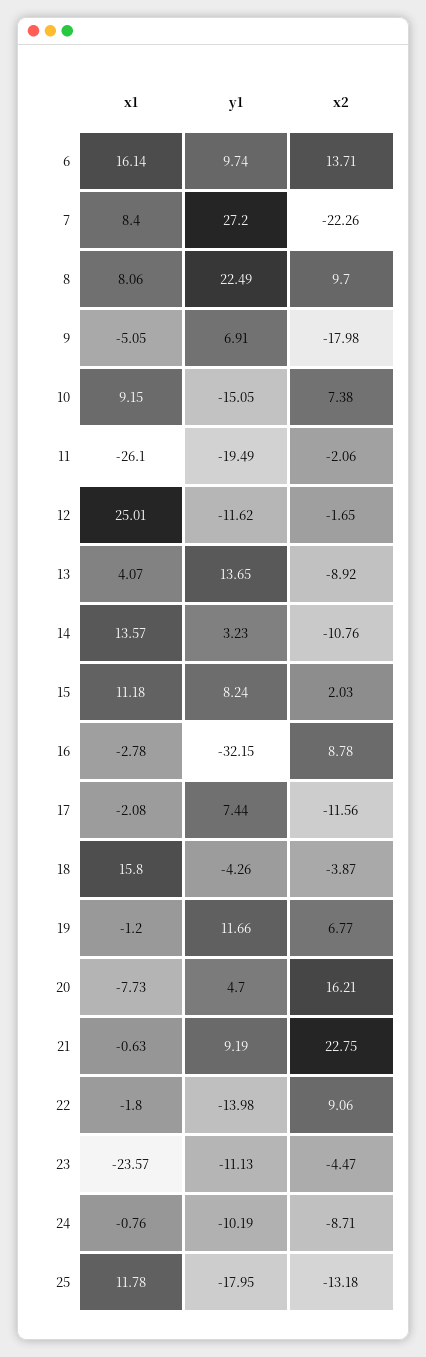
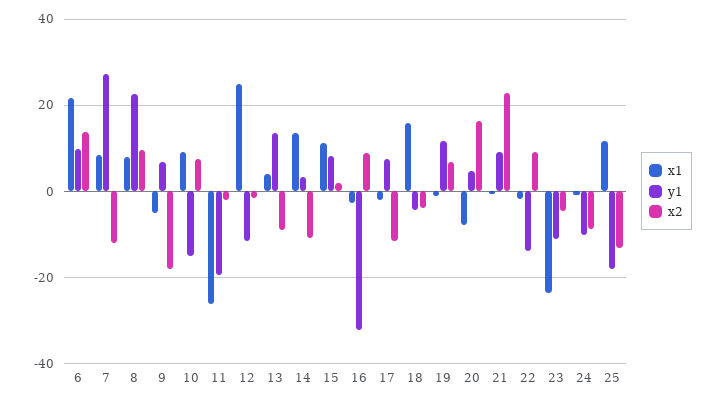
  {
    "x1": {
-     "6": 16.14,
+     "6": 22,
      "7": 8.4,
      "8": 8.06,
      "9": -5.05,
      "10": 9.15,
      "11": -26.1,
      "12": 25.01,
      "13": 4.07,
      "14": 13.57,
      "15": 11.18,
      "16": -2.78,
      "17": -2.08,
      "18": 15.8,
      "19": -1.2,
      "20": -7.73,
      "21": -0.63,
      "22": -1.8,
      "23": -23.57,
      "24": -0.76,
      "25": 11.78
    },
    "y1": {
      "6": 9.74,
      "7": 27.2,
      "8": 22.49,
      "9": 6.91,
      "10": -15.05,
      "11": -19.49,
      "12": -11.62,
      "13": 13.65,
      "14": 3.23,
      "15": 8.24,
      "16": -32.15,
      "17": 7.44,
      "18": -4.26,
      "19": 11.66,
      "20": 4.7,
      "21": 9.19,
      "22": -13.98,
      "23": -11.13,
      "24": -10.19,
      "25": -17.95
    },
    "x2": {
      "6": 13.71,
-     "7": -22.26,
+     "7": -12,
      "8": 9.7,
      "9": -17.98,
      "10": 7.38,
      "11": -2.06,
      "12": -1.65,
      "13": -8.92,
      "14": -10.76,
      "15": 2.03,
      "16": 8.78,
      "17": -11.56,
      "18": -3.87,
      "19": 6.77,
      "20": 16.21,
      "21": 22.75,
      "22": 9.06,
      "23": -4.47,
      "24": -8.71,
      "25": -13.18
    }
  }

